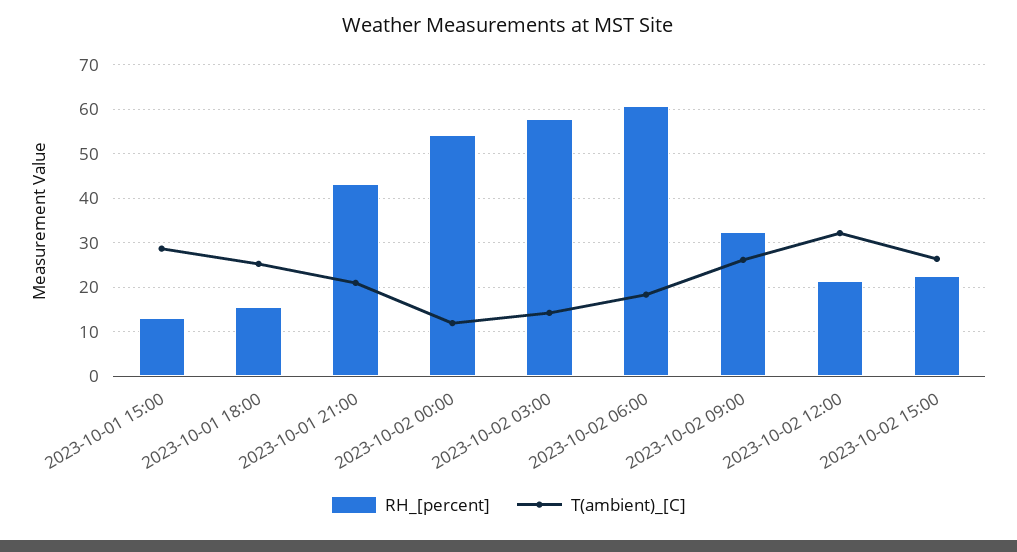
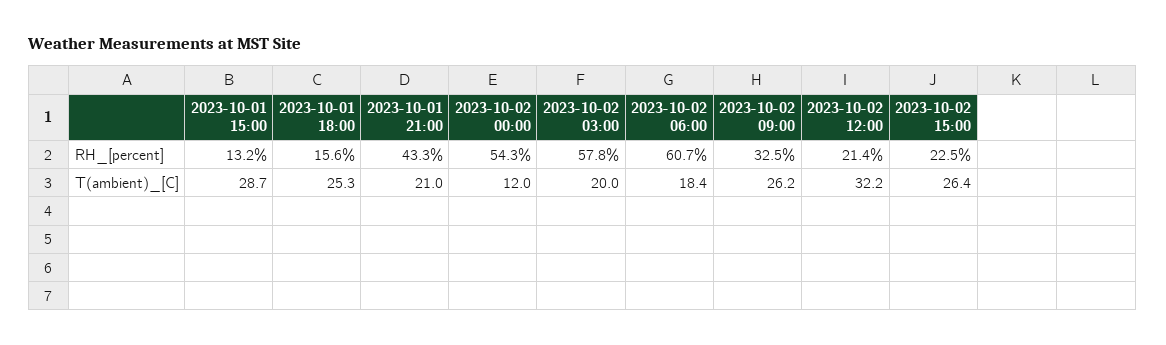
  {
    "RH_[percent]": {
      "2023-10-01 15:00": 13.2,
      "2023-10-01 18:00": 15.6,
      "2023-10-01 21:00": 43.3,
      "2023-10-02 00:00": 54.3,
      "2023-10-02 03:00": 57.8,
      "2023-10-02 06:00": 60.7,
      "2023-10-02 09:00": 32.5,
      "2023-10-02 12:00": 21.4,
      "2023-10-02 15:00": 22.5
    },
    "T(ambient)_[C]": {
      "2023-10-01 15:00": 28.7,
      "2023-10-01 18:00": 25.3,
      "2023-10-01 21:00": 21,
      "2023-10-02 00:00": 12,
-     "2023-10-02 03:00": 14,
+     "2023-10-02 03:00": 20,
      "2023-10-02 06:00": 18.4,
      "2023-10-02 09:00": 26.2,
      "2023-10-02 12:00": 32.2,
      "2023-10-02 15:00": 26.4
    }
  }

